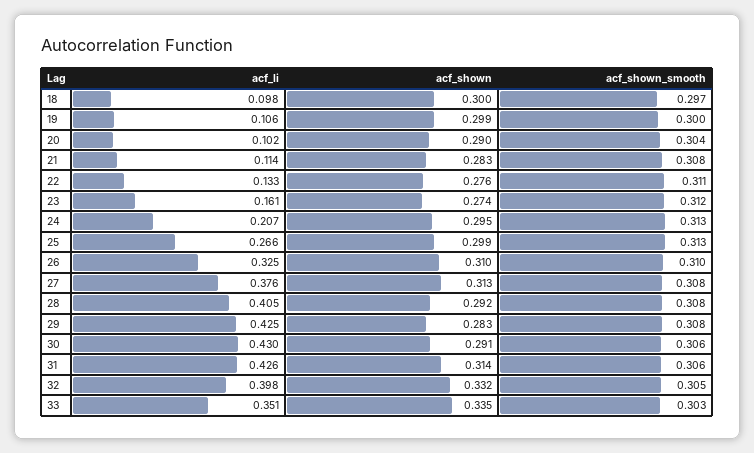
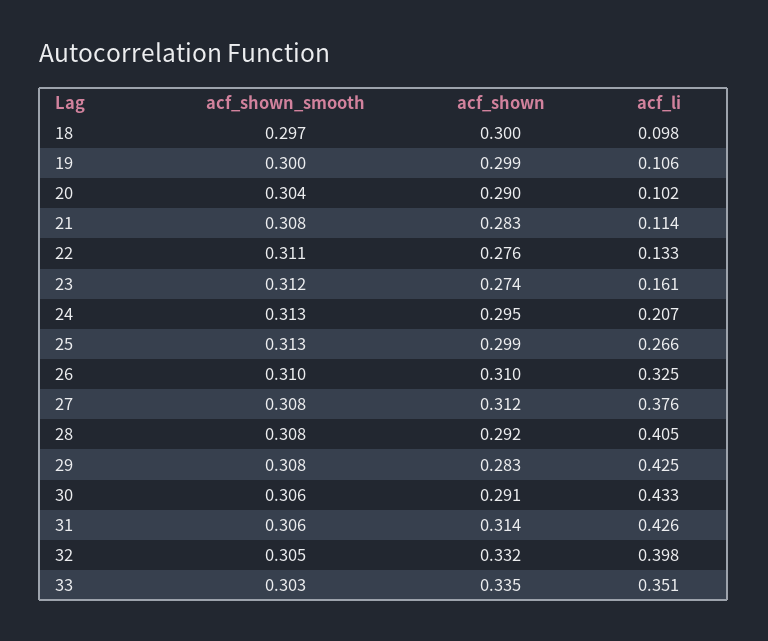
  {
    "acf_li": {
      "18": 0.098,
      "19": 0.106,
      "20": 0.102,
      "21": 0.114,
      "22": 0.133,
      "23": 0.161,
      "24": 0.207,
      "25": 0.266,
      "26": 0.325,
      "27": 0.376,
      "28": 0.405,
      "29": 0.425,
-     "30": 0.43,
+     "30": 0.433,
      "31": 0.426,
      "32": 0.398,
      "33": 0.351
    },
    "acf_shown": {
      "18": 0.3,
      "19": 0.299,
      "20": 0.29,
      "21": 0.283,
      "22": 0.276,
      "23": 0.274,
      "24": 0.295,
      "25": 0.299,
      "26": 0.31,
-     "27": 0.313,
+     "27": 0.312,
      "28": 0.292,
      "29": 0.283,
      "30": 0.291,
      "31": 0.314,
      "32": 0.332,
      "33": 0.335
    },
    "acf_shown_smooth": {
      "18": 0.297,
      "19": 0.3,
      "20": 0.304,
      "21": 0.308,
      "22": 0.311,
      "23": 0.312,
      "24": 0.313,
      "25": 0.313,
      "26": 0.31,
      "27": 0.308,
      "28": 0.308,
      "29": 0.308,
      "30": 0.306,
      "31": 0.306,
      "32": 0.305,
      "33": 0.303
    }
  }

